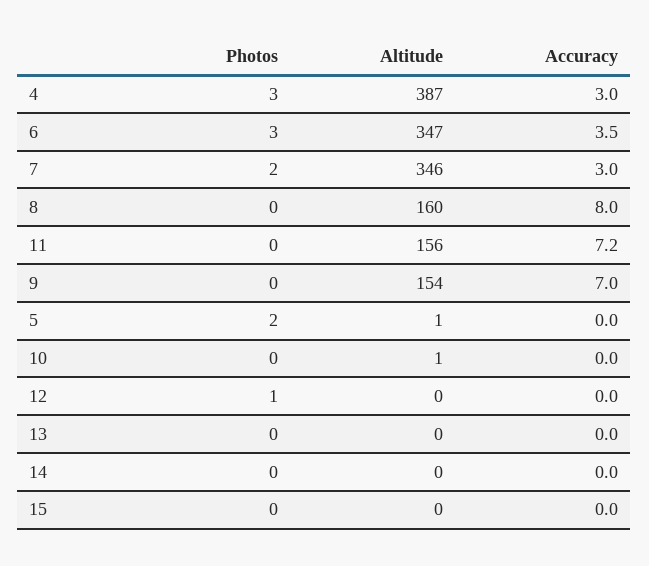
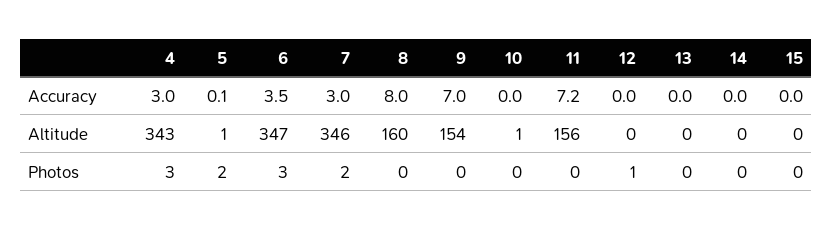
  {
    "Photos": {
      "4": 3,
      "6": 3,
      "7": 2,
      "8": 0,
      "11": 0,
      "9": 0,
      "5": 2,
      "10": 0,
      "12": 1,
      "13": 0,
      "14": 0,
      "15": 0
    },
    "Altitude": {
-     "4": 387,
+     "4": 343,
      "6": 347,
      "7": 346,
      "8": 160,
      "11": 156,
      "9": 154,
      "5": 1,
      "10": 1,
      "12": 0,
      "13": 0,
      "14": 0,
      "15": 0
    },
    "Accuracy": {
      "4": 3,
      "6": 3.5,
      "7": 3,
      "8": 8,
      "11": 7.2,
      "9": 7,
-     "5": 0,
+     "5": 0.1,
      "10": 0,
      "12": 0,
      "13": 0,
      "14": 0,
      "15": 0
    }
  }

